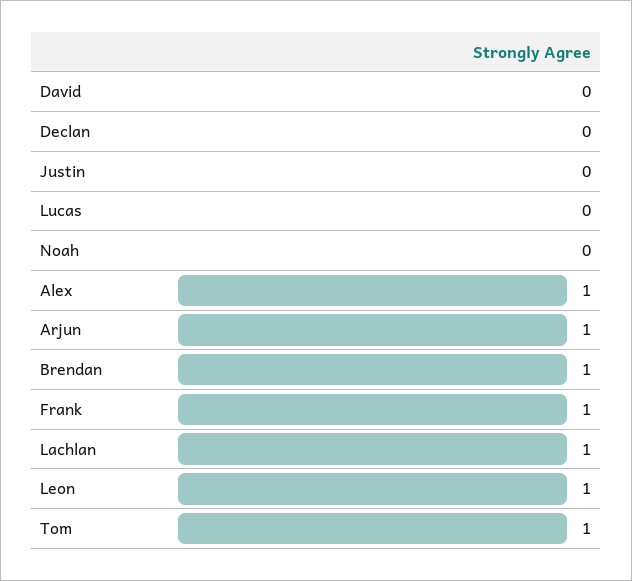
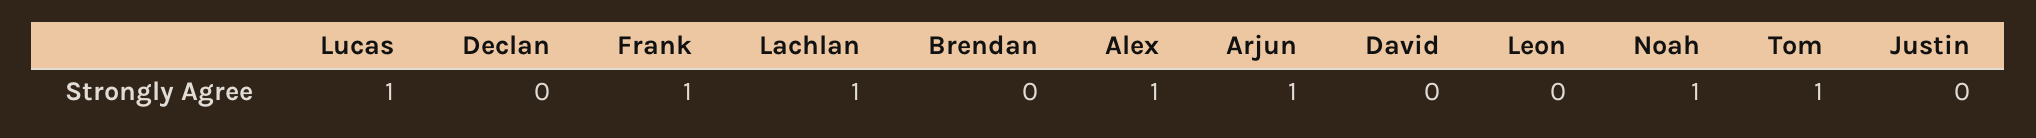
  {
    "David": 0,
    "Declan": 0,
    "Justin": 0,
-   "Lucas": 0,
+   "Lucas": 1,
-   "Noah": 0,
+   "Noah": 1,
    "Alex": 1,
    "Arjun": 1,
-   "Brendan": 1,
+   "Brendan": 0,
    "Frank": 1,
    "Lachlan": 1,
-   "Leon": 1,
+   "Leon": 0,
    "Tom": 1
  }

